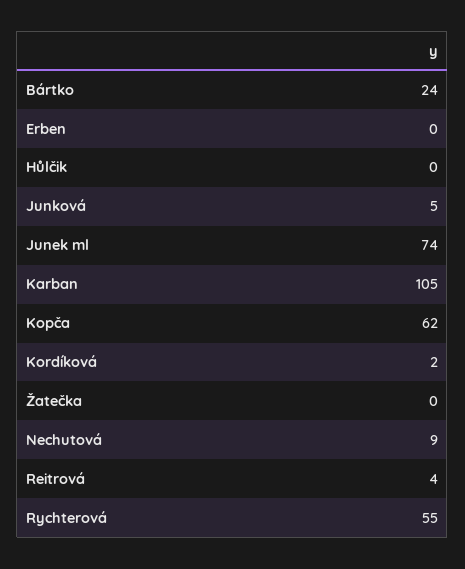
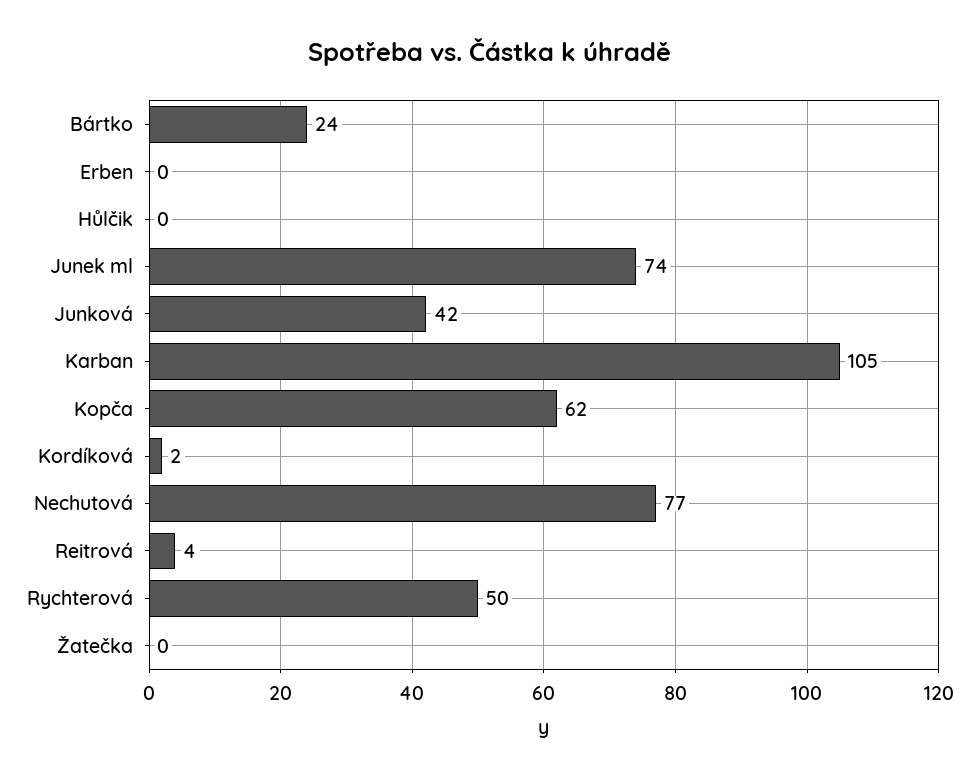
  {
    "Bártko": 24,
    "Erben": 0,
    "Hůlčik": 0,
-   "Junková": 5,
+   "Junková": 42,
    "Junek ml": 74,
    "Karban": 105,
    "Kopča": 62,
    "Kordíková": 2,
    "Žatečka": 0,
-   "Nechutová": 9,
+   "Nechutová": 77,
    "Reitrová": 4,
-   "Rychterová": 55
+   "Rychterová": 50
  }

